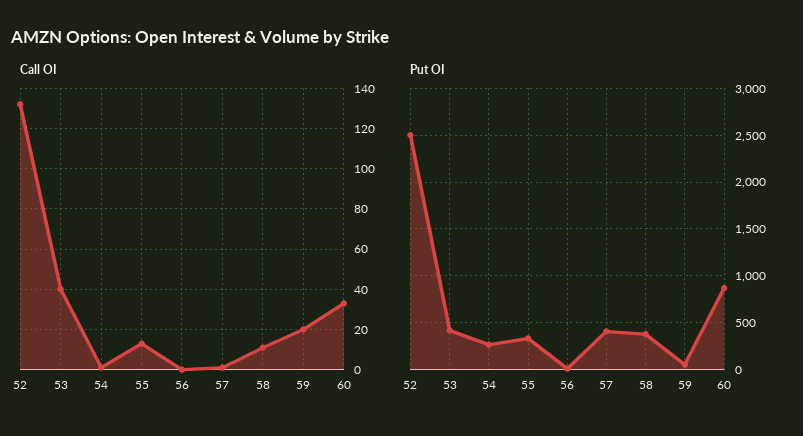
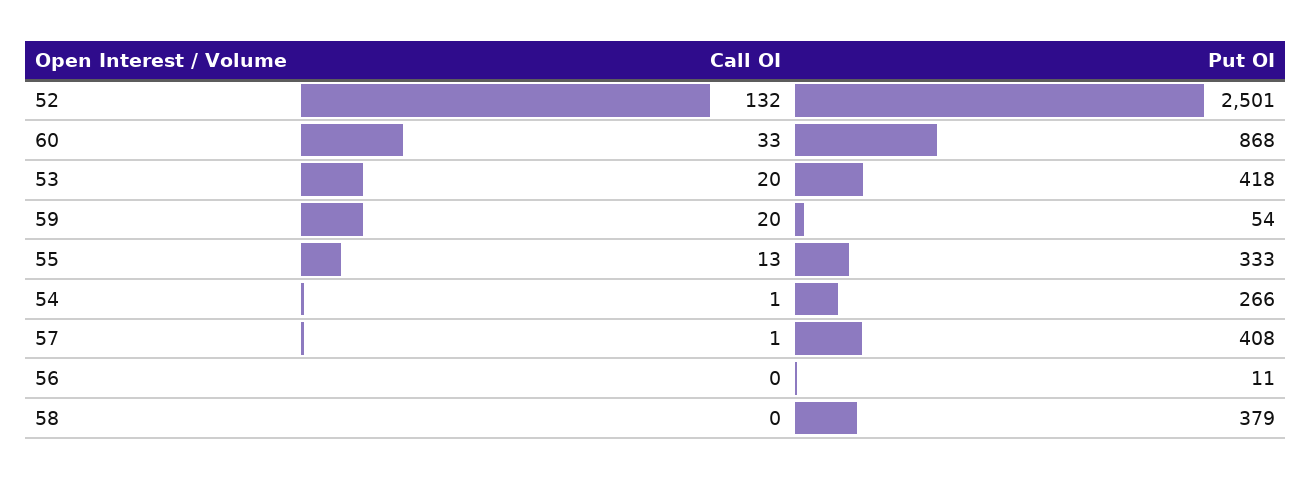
  {
    "Call OI": {
      "52": 132,
-     "53": 40,
+     "53": 20,
      "54": 1,
      "55": 13,
      "56": 0,
      "57": 1,
-     "58": 10,
+     "58": 0,
      "59": 20,
      "60": 33
    },
    "Put OI": {
      "52": 2501,
      "53": 418,
      "54": 266,
      "55": 333,
      "56": 11,
      "57": 408,
      "58": 379,
      "59": 54,
      "60": 868
    }
  }

